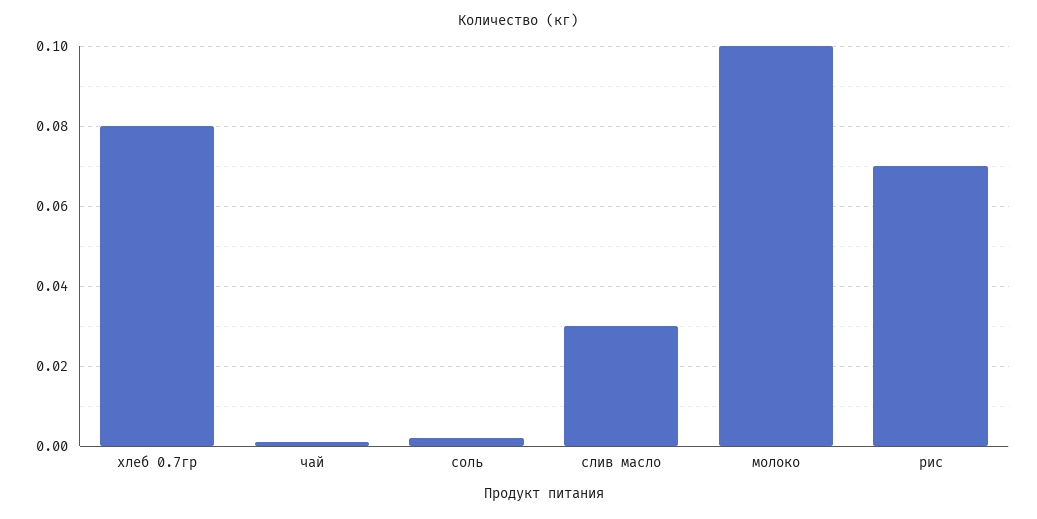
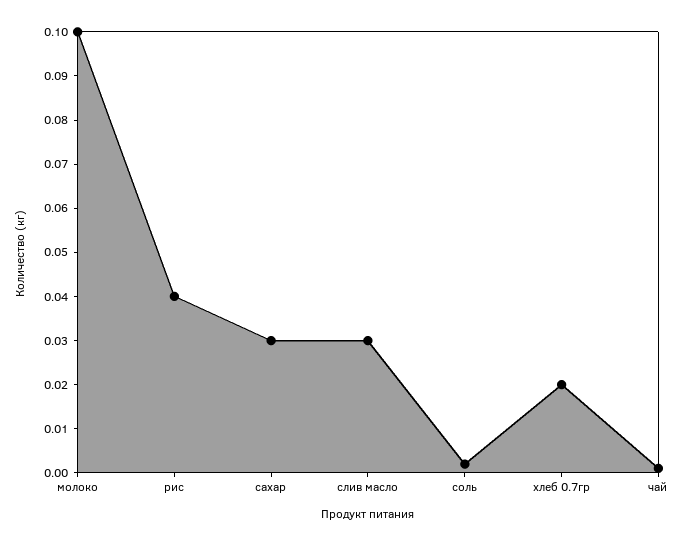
  {
-   "хлеб 0.7гр": 0.08,
+   "хлеб 0.7гр": 0.02,
    "чай": 0,
    "соль": 0,
    "слив масло": 0.03,
    "молоко": 0.1,
-   "рис": 0.07
+   "рис": 0.04,
+   "сахар": 0.03
  }

